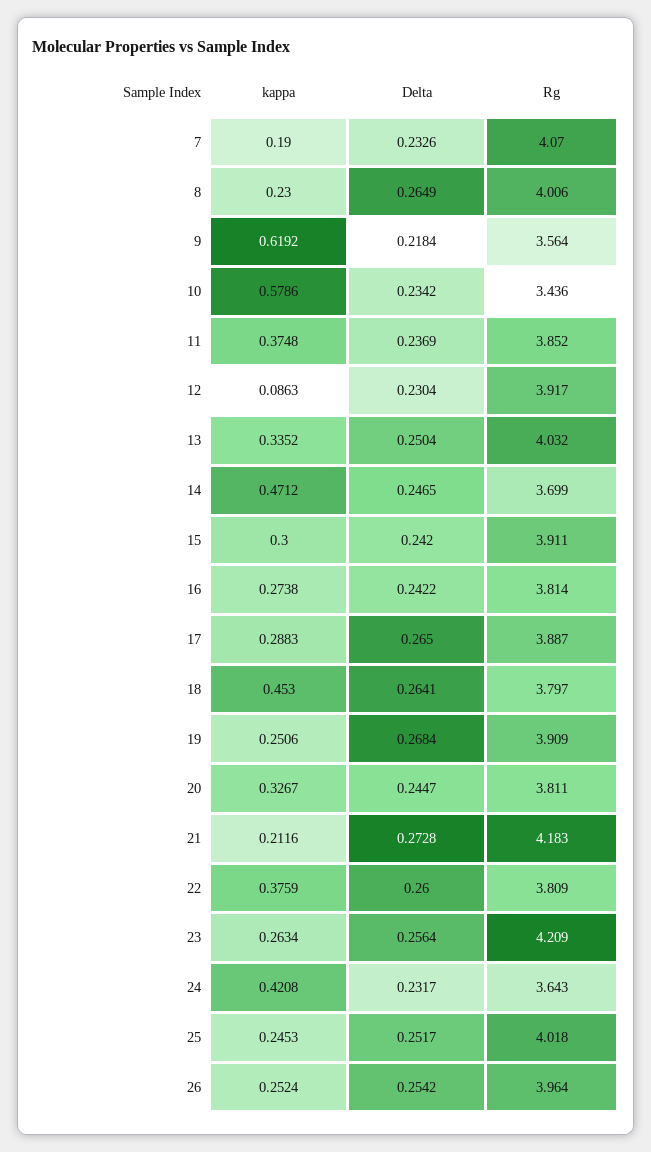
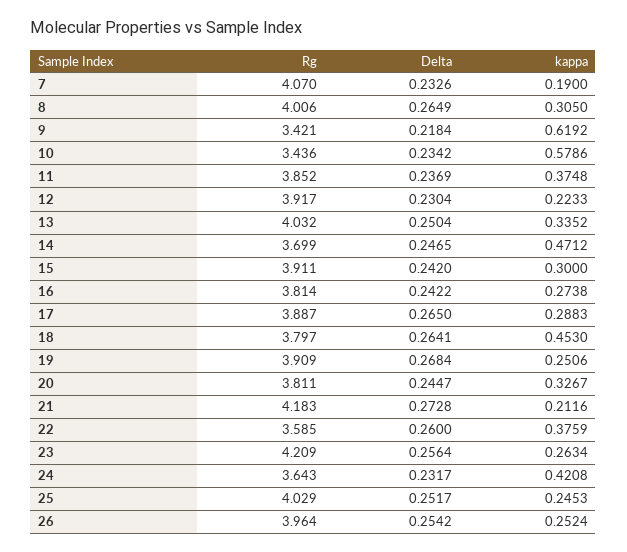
  {
    "kappa": {
      "7": 0.19,
-     "8": 0.23,
+     "8": 0.305,
      "9": 0.6192,
      "10": 0.5786,
      "11": 0.3748,
-     "12": 0.0863,
+     "12": 0.2233,
      "13": 0.3352,
      "14": 0.4712,
      "15": 0.3,
      "16": 0.2738,
      "17": 0.2883,
      "18": 0.453,
      "19": 0.2506,
      "20": 0.3267,
      "21": 0.2116,
      "22": 0.3759,
      "23": 0.2634,
      "24": 0.4208,
      "25": 0.2453,
      "26": 0.2524
    },
    "Delta": {
      "7": 0.2326,
      "8": 0.2649,
      "9": 0.2184,
      "10": 0.2342,
      "11": 0.2369,
      "12": 0.2304,
      "13": 0.2504,
      "14": 0.2465,
      "15": 0.242,
      "16": 0.2422,
      "17": 0.265,
      "18": 0.2641,
      "19": 0.2684,
      "20": 0.2447,
      "21": 0.2728,
      "22": 0.26,
      "23": 0.2564,
      "24": 0.2317,
      "25": 0.2517,
      "26": 0.2542
    },
    "Rg": {
      "7": 4.07,
      "8": 4.006,
-     "9": 3.564,
+     "9": 3.421,
      "10": 3.436,
      "11": 3.852,
      "12": 3.917,
      "13": 4.032,
      "14": 3.699,
      "15": 3.911,
      "16": 3.814,
      "17": 3.887,
      "18": 3.797,
      "19": 3.909,
      "20": 3.811,
      "21": 4.183,
-     "22": 3.809,
+     "22": 3.585,
      "23": 4.209,
      "24": 3.643,
-     "25": 4.018,
+     "25": 4.029,
      "26": 3.964
    }
  }

